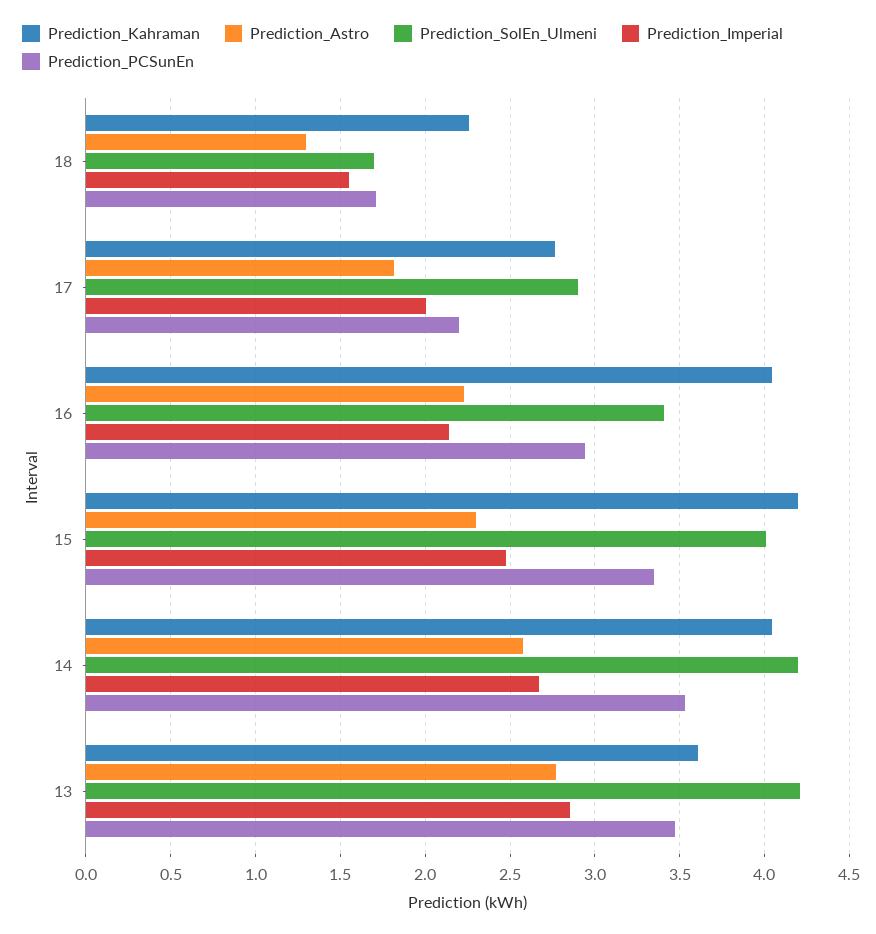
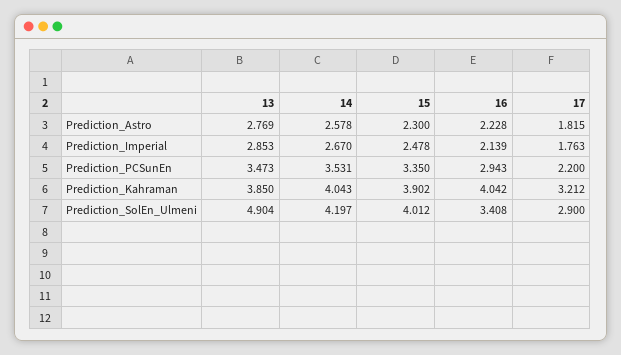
  {
    "Prediction_Kahraman": {
-     "18": 2.25,
-     "17": 2.75,
+     "17": 3.212,
      "16": 4.042,
-     "15": 4.2,
+     "15": 3.902,
      "14": 4.043,
-     "13": 3.6
+     "13": 3.85
    },
    "Prediction_Astro": {
-     "18": 1.3,
      "17": 1.815,
      "16": 2.228,
      "15": 2.3,
      "14": 2.578,
      "13": 2.769
    },
    "Prediction_SolEn_Ulmeni": {
-     "18": 1.7,
      "17": 2.9,
      "16": 3.408,
      "15": 4.012,
      "14": 4.197,
-     "13": 4.2
+     "13": 4.904
    },
    "Prediction_Imperial": {
-     "18": 1.55,
-     "17": 2,
+     "17": 1.763,
      "16": 2.139,
      "15": 2.478,
      "14": 2.67,
      "13": 2.853
    },
    "Prediction_PCSunEn": {
-     "18": 1.7,
      "17": 2.2,
      "16": 2.943,
      "15": 3.35,
      "14": 3.531,
      "13": 3.473
    }
  }

